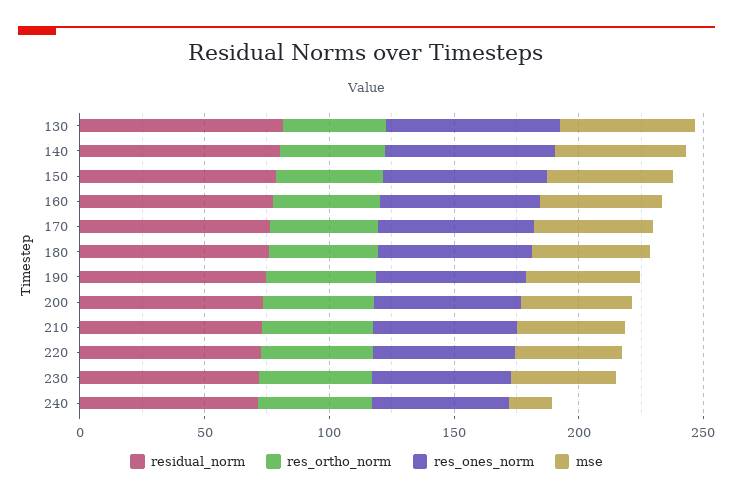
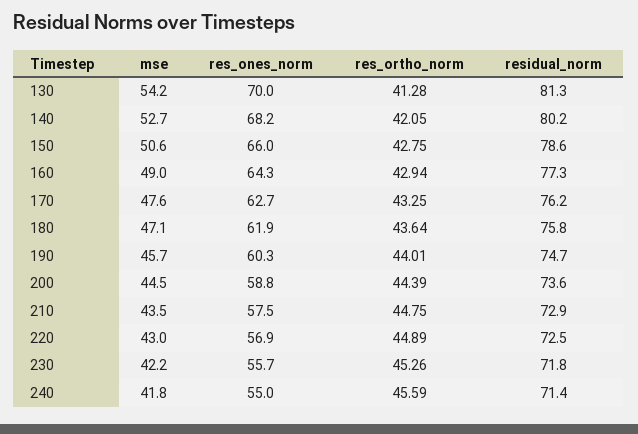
  {
    "residual_norm": {
      "130": 81.3,
      "140": 80.2,
      "150": 78.6,
      "160": 77.3,
      "170": 76.2,
      "180": 75.8,
      "190": 74.7,
      "200": 73.6,
      "210": 72.9,
      "220": 72.5,
      "230": 71.8,
      "240": 71.4
    },
    "res_ortho_norm": {
      "130": 41.28,
      "140": 42.05,
      "150": 42.75,
      "160": 42.94,
      "170": 43.25,
      "180": 43.64,
      "190": 44.01,
      "200": 44.39,
      "210": 44.75,
      "220": 44.89,
      "230": 45.26,
      "240": 45.59
    },
    "res_ones_norm": {
      "130": 70,
      "140": 68.2,
      "150": 66,
      "160": 64.3,
      "170": 62.7,
      "180": 61.9,
      "190": 60.3,
      "200": 58.8,
      "210": 57.5,
      "220": 56.9,
      "230": 55.7,
      "240": 55
    },
    "mse": {
      "130": 54.2,
      "140": 52.7,
      "150": 50.6,
      "160": 49,
      "170": 47.6,
      "180": 47.1,
      "190": 45.7,
      "200": 44.5,
      "210": 43.5,
      "220": 43,
      "230": 42.2,
-     "240": 20
+     "240": 41.8
    }
  }

